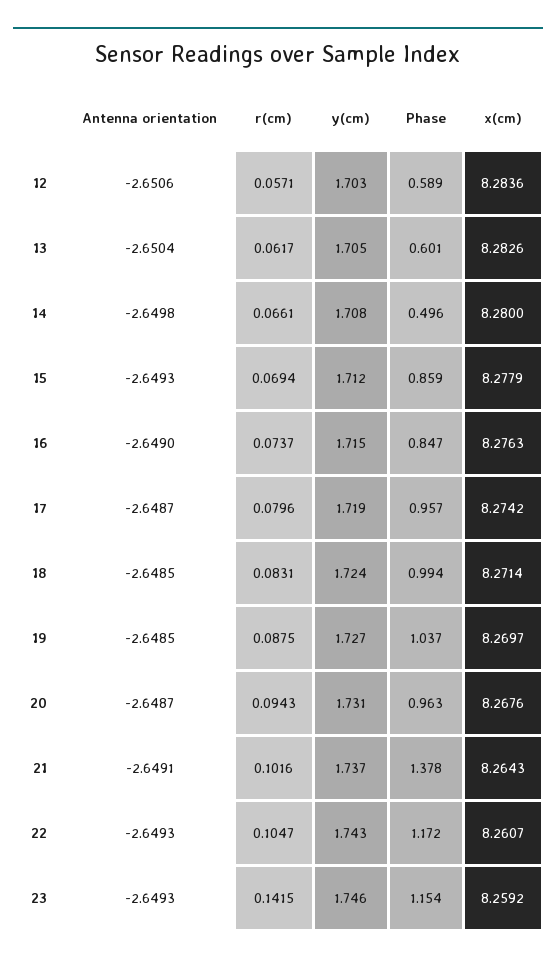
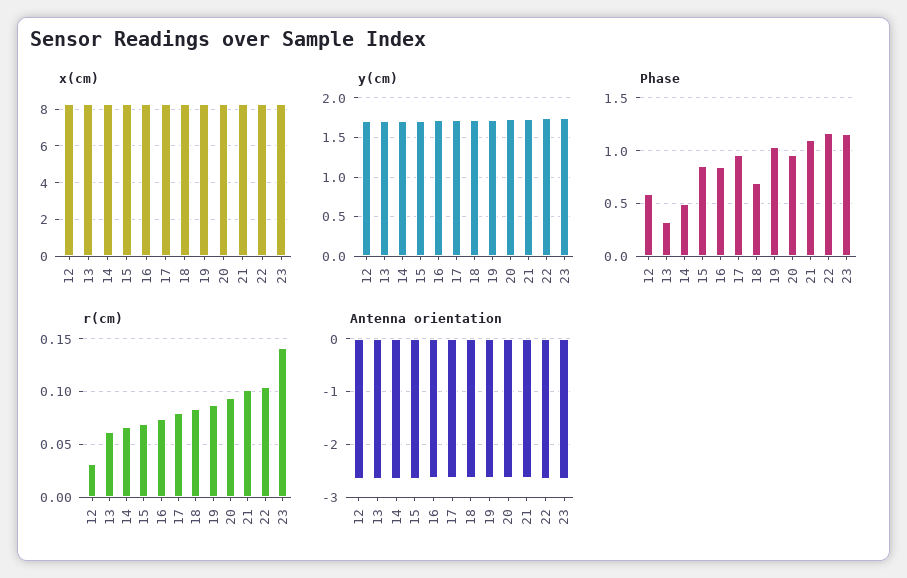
  {
    "Antenna orientation": {
      "12": -2.6506,
      "13": -2.6504,
      "14": -2.6498,
      "15": -2.6493,
      "16": -2.649,
      "17": -2.6487,
      "18": -2.6485,
      "19": -2.6485,
      "20": -2.6487,
      "21": -2.6491,
      "22": -2.6493,
      "23": -2.6493
    },
    "r(cm)": {
-     "12": 0.0571,
+     "12": 0.03,
      "13": 0.0617,
      "14": 0.0661,
      "15": 0.0694,
      "16": 0.0737,
      "17": 0.0796,
      "18": 0.0831,
      "19": 0.0875,
      "20": 0.0943,
      "21": 0.1016,
      "22": 0.1047,
      "23": 0.1415
    },
    "y(cm)": {
      "12": 1.703,
      "13": 1.705,
      "14": 1.708,
      "15": 1.712,
      "16": 1.715,
      "17": 1.719,
      "18": 1.724,
      "19": 1.727,
      "20": 1.731,
      "21": 1.737,
      "22": 1.743,
      "23": 1.746
    },
    "Phase": {
      "12": 0.589,
-     "13": 0.601,
+     "13": 0.3,
      "14": 0.496,
      "15": 0.859,
      "16": 0.847,
      "17": 0.957,
-     "18": 0.994,
+     "18": 0.7,
      "19": 1.037,
      "20": 0.963,
-     "21": 1.378,
+     "21": 1.1,
      "22": 1.172,
      "23": 1.154
    },
    "x(cm)": {
      "12": 8.2836,
      "13": 8.2826,
      "14": 8.28,
      "15": 8.2779,
      "16": 8.2763,
      "17": 8.2742,
      "18": 8.2714,
      "19": 8.2697,
      "20": 8.2676,
      "21": 8.2643,
      "22": 8.2607,
      "23": 8.2592
    }
  }

